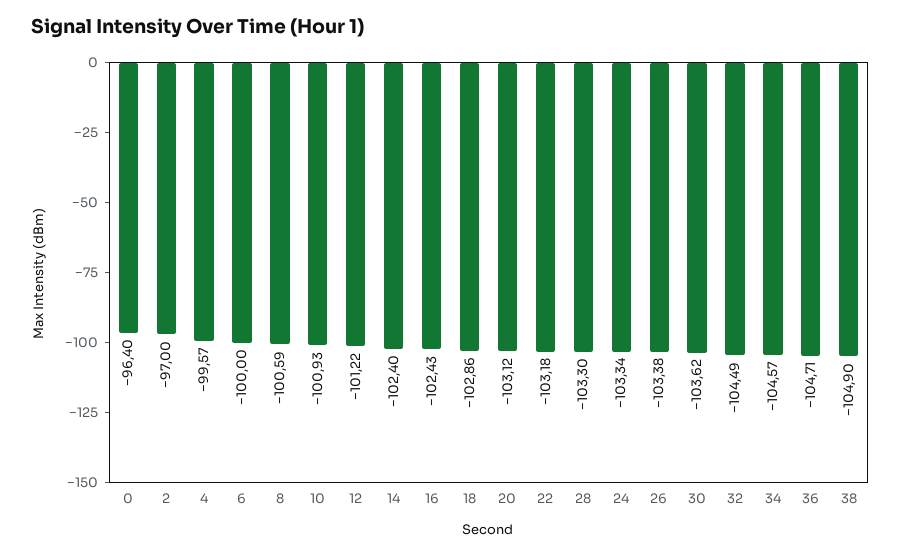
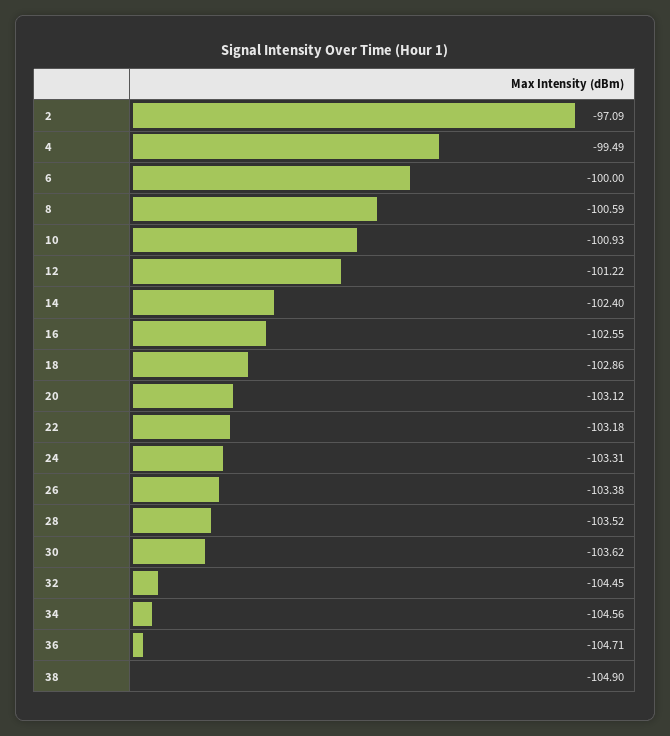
  {
-   "0": -96.4,
-   "2": -97,
+   "2": -97.09,
-   "4": -99.57,
+   "4": -99.49,
    "6": -100,
    "8": -100.59,
    "10": -100.93,
    "12": -101.22,
    "14": -102.4,
-   "16": -102.43,
+   "16": -102.55,
    "18": -102.86,
    "20": -103.12,
    "22": -103.18,
-   "28": -103.3,
+   "28": -103.52,
-   "24": -103.34,
+   "24": -103.31,
    "26": -103.38,
    "30": -103.62,
-   "32": -104.49,
+   "32": -104.45,
-   "34": -104.57,
+   "34": -104.56,
    "36": -104.71,
    "38": -104.9
  }

